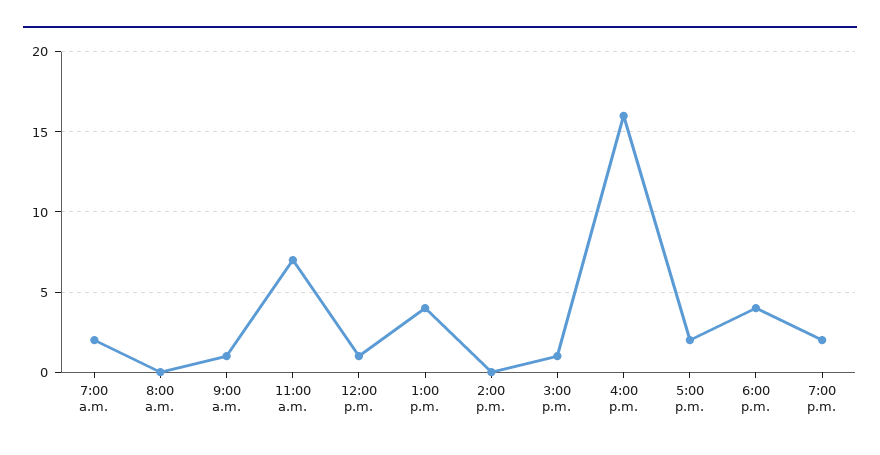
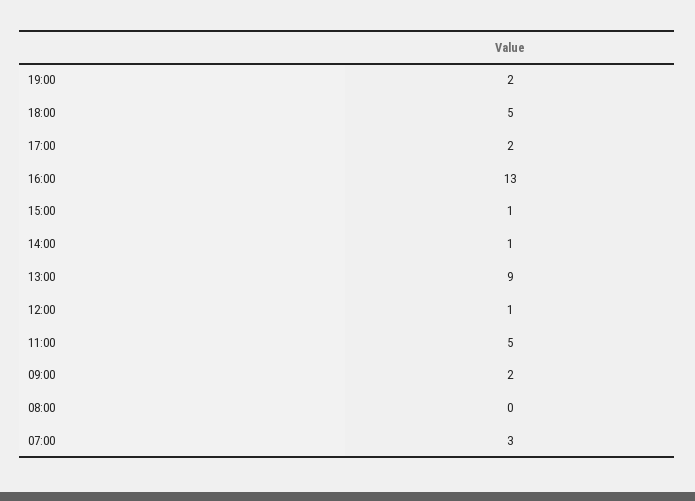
  {
-   "7:00 a.m.": 2,
+   "7:00 a.m.": 3,
    "8:00 a.m.": 0,
-   "9:00 a.m.": 1,
+   "9:00 a.m.": 2,
-   "11:00 a.m.": 7,
+   "11:00 a.m.": 5,
    "12:00 p.m.": 1,
-   "1:00 p.m.": 4,
+   "1:00 p.m.": 9,
-   "2:00 p.m.": 0,
+   "2:00 p.m.": 1,
    "3:00 p.m.": 1,
-   "4:00 p.m.": 16,
+   "4:00 p.m.": 13,
    "5:00 p.m.": 2,
-   "6:00 p.m.": 4,
+   "6:00 p.m.": 5,
    "7:00 p.m.": 2
  }

